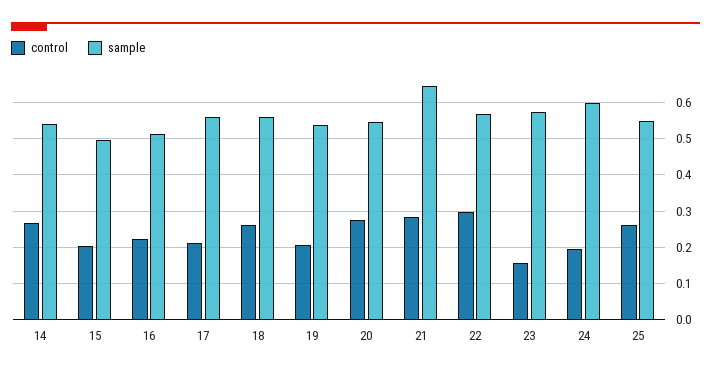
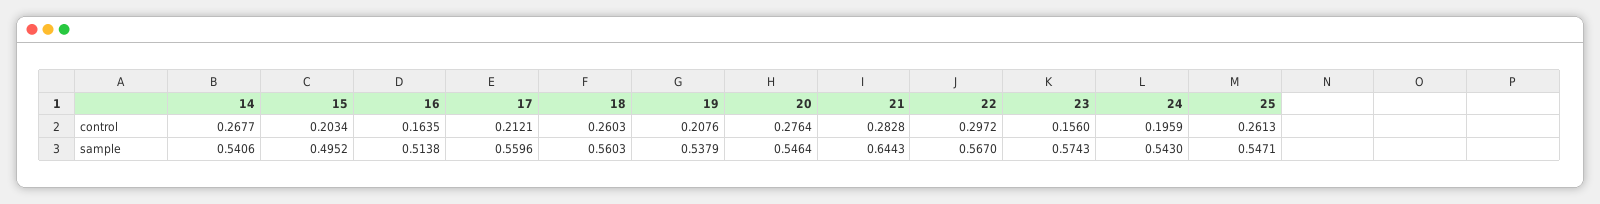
  {
    "control": {
      "14": 0.2677,
      "15": 0.2034,
-     "16": 0.22,
+     "16": 0.1635,
      "17": 0.2121,
      "18": 0.2603,
      "19": 0.2076,
      "20": 0.2764,
      "21": 0.2828,
      "22": 0.2972,
      "23": 0.156,
      "24": 0.1959,
      "25": 0.2613
    },
    "sample": {
      "14": 0.5406,
      "15": 0.4952,
      "16": 0.5138,
      "17": 0.5596,
      "18": 0.5603,
      "19": 0.5379,
      "20": 0.5464,
      "21": 0.6443,
      "22": 0.567,
      "23": 0.5743,
-     "24": 0.6,
+     "24": 0.543,
      "25": 0.5471
    }
  }

